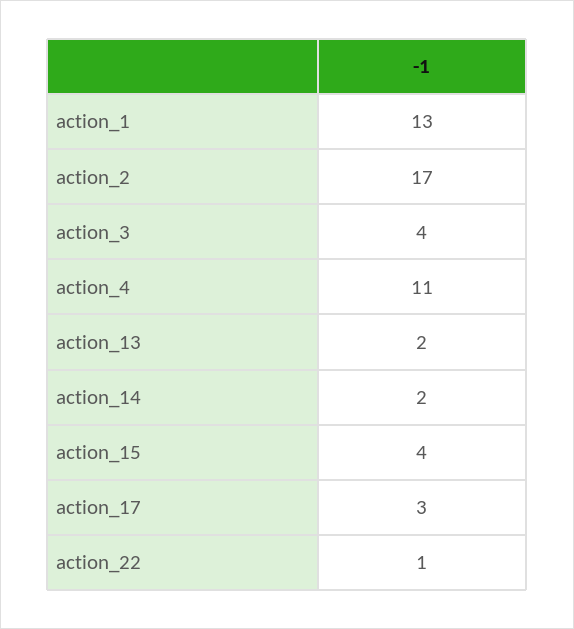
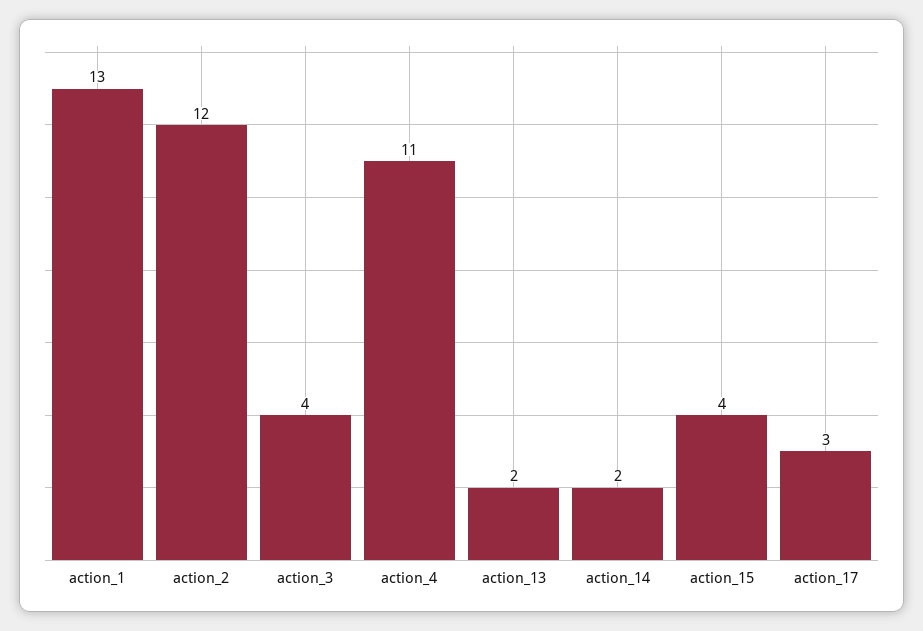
  {
    "action_1": 13,
-   "action_2": 17,
+   "action_2": 12,
    "action_3": 4,
    "action_4": 11,
    "action_13": 2,
    "action_14": 2,
    "action_15": 4,
-   "action_17": 3,
+   "action_17": 3
-   "action_22": 1
  }

